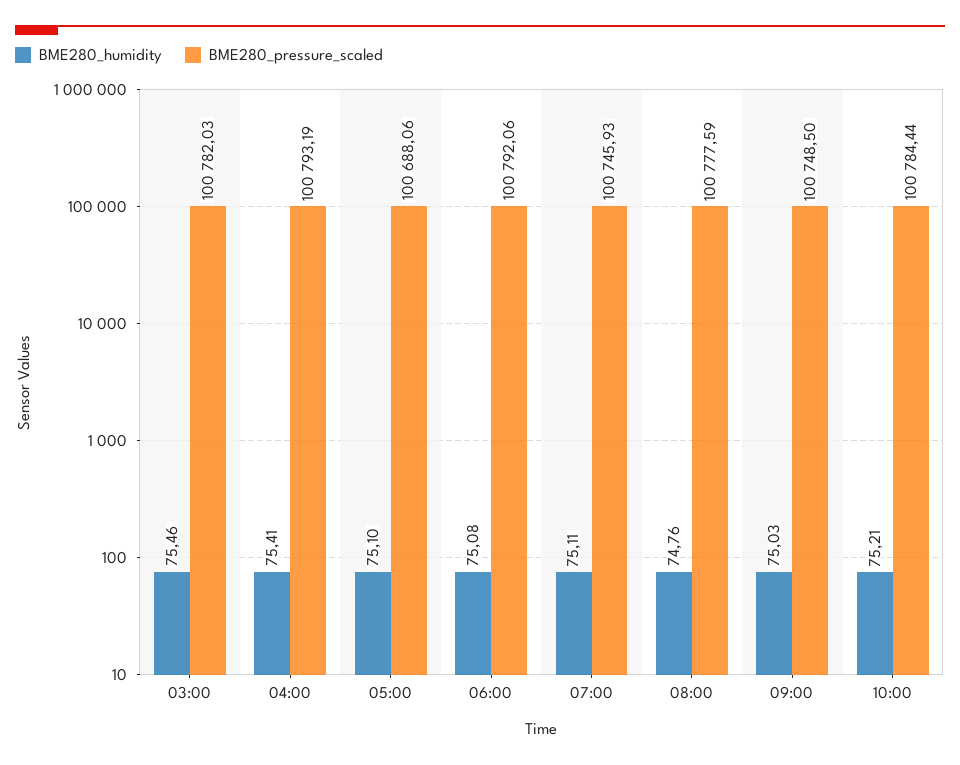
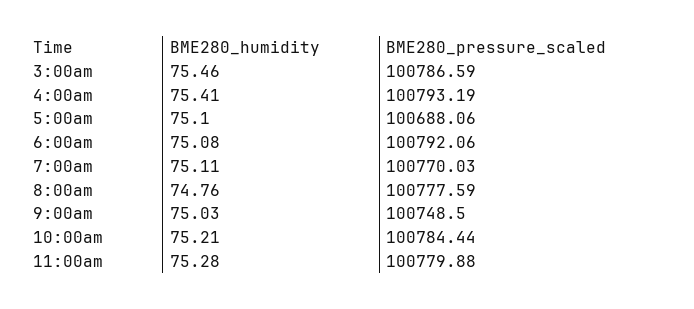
  {
    "BME280_humidity": {
      "03:00": 75.46,
      "04:00": 75.41,
      "05:00": 75.1,
      "06:00": 75.08,
      "07:00": 75.11,
      "08:00": 74.76,
      "09:00": 75.03,
-     "10:00": 75.21
+     "10:00": 75.21,
+     "11:00am": 75.28
    },
    "BME280_pressure_scaled": {
-     "03:00": 100782.03,
+     "03:00": 100786.59,
      "04:00": 100793.19,
      "05:00": 100688.06,
      "06:00": 100792.06,
-     "07:00": 100745.93,
+     "07:00": 100770.03,
      "08:00": 100777.59,
      "09:00": 100748.5,
-     "10:00": 100784.44
+     "10:00": 100784.44,
+     "11:00am": 100779.88
    }
  }

